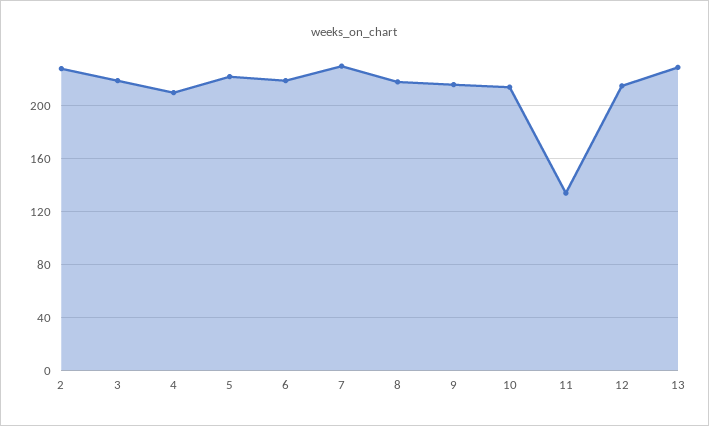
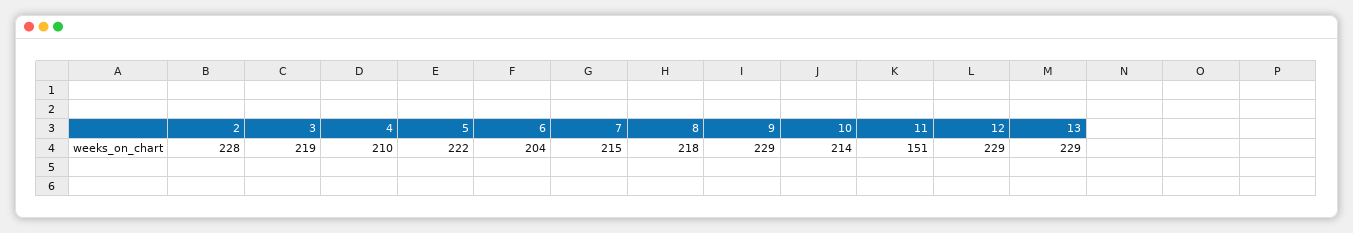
  {
    "2": 228,
    "3": 219,
    "4": 210,
    "5": 222,
-   "6": 220,
+   "6": 204,
-   "7": 230,
+   "7": 215,
    "8": 218,
-   "9": 215,
+   "9": 229,
    "10": 214,
-   "11": 135,
+   "11": 151,
-   "12": 215,
+   "12": 229,
    "13": 229
  }

